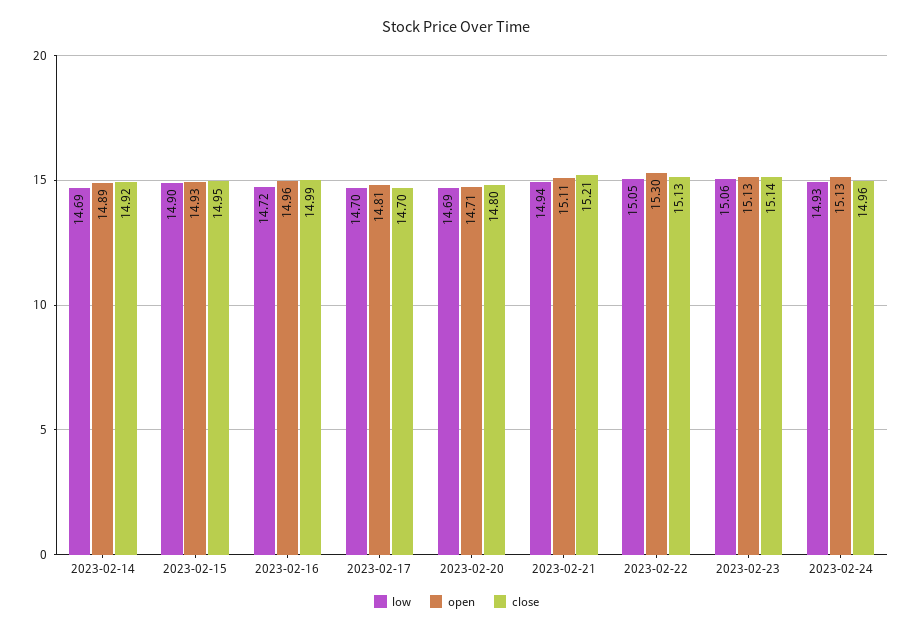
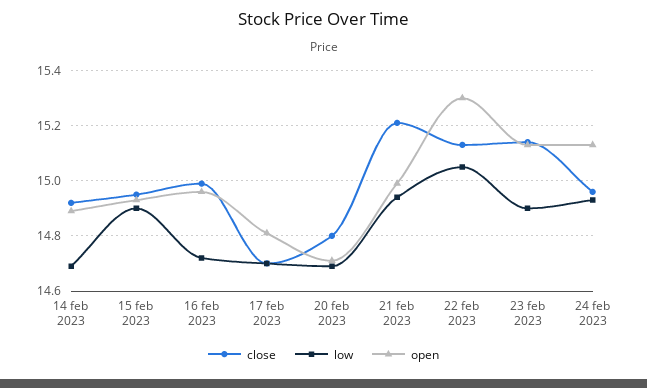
  {
    "low": {
      "2023-02-14": 14.69,
      "2023-02-15": 14.9,
      "2023-02-16": 14.72,
      "2023-02-17": 14.7,
      "2023-02-20": 14.69,
      "2023-02-21": 14.94,
      "2023-02-22": 15.05,
-     "2023-02-23": 15.06,
+     "2023-02-23": 14.9,
      "2023-02-24": 14.93
    },
    "open": {
      "2023-02-14": 14.89,
      "2023-02-15": 14.93,
      "2023-02-16": 14.96,
      "2023-02-17": 14.81,
      "2023-02-20": 14.71,
-     "2023-02-21": 15.11,
+     "2023-02-21": 15,
      "2023-02-22": 15.3,
      "2023-02-23": 15.13,
      "2023-02-24": 15.13
    },
    "close": {
      "2023-02-14": 14.92,
      "2023-02-15": 14.95,
      "2023-02-16": 14.99,
      "2023-02-17": 14.7,
      "2023-02-20": 14.8,
      "2023-02-21": 15.21,
      "2023-02-22": 15.13,
      "2023-02-23": 15.14,
      "2023-02-24": 14.96
    }
  }

